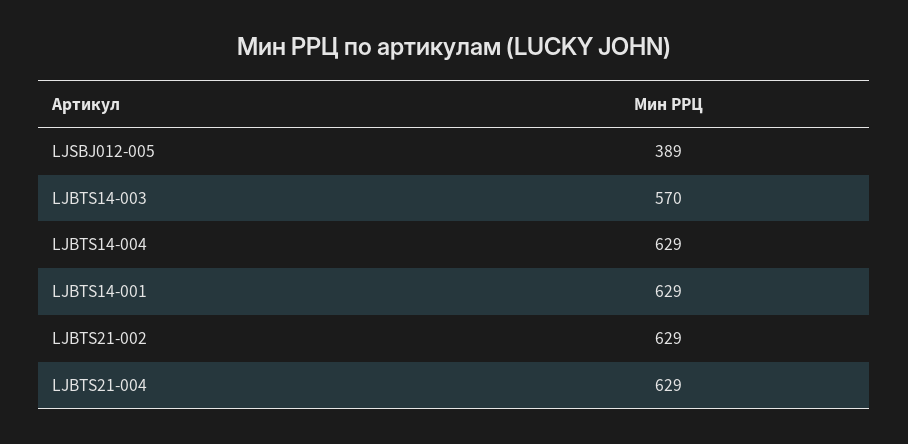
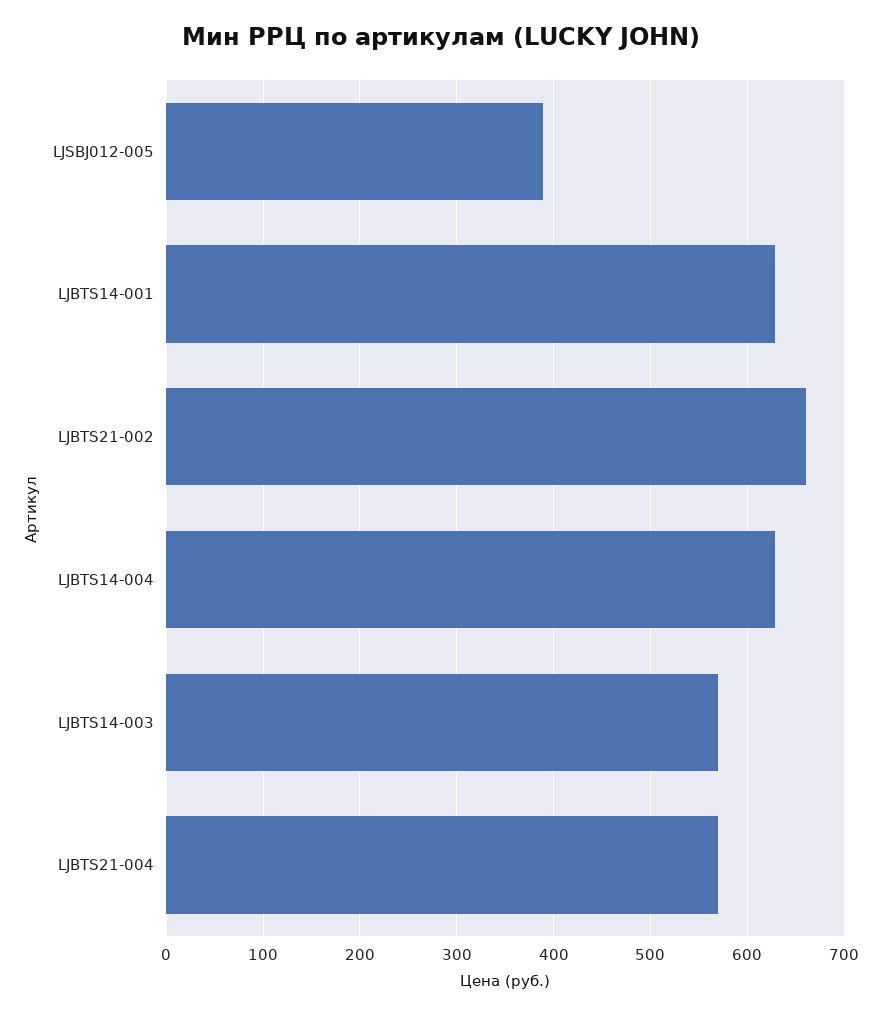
  {
    "LJSBJ012-005": 389,
    "LJBTS14-003": 570,
    "LJBTS14-004": 629,
    "LJBTS14-001": 629,
-   "LJBTS21-002": 629,
+   "LJBTS21-002": 660,
-   "LJBTS21-004": 629
+   "LJBTS21-004": 570
  }

